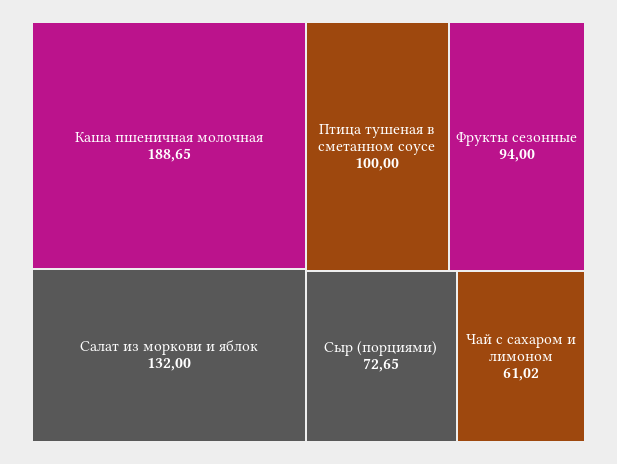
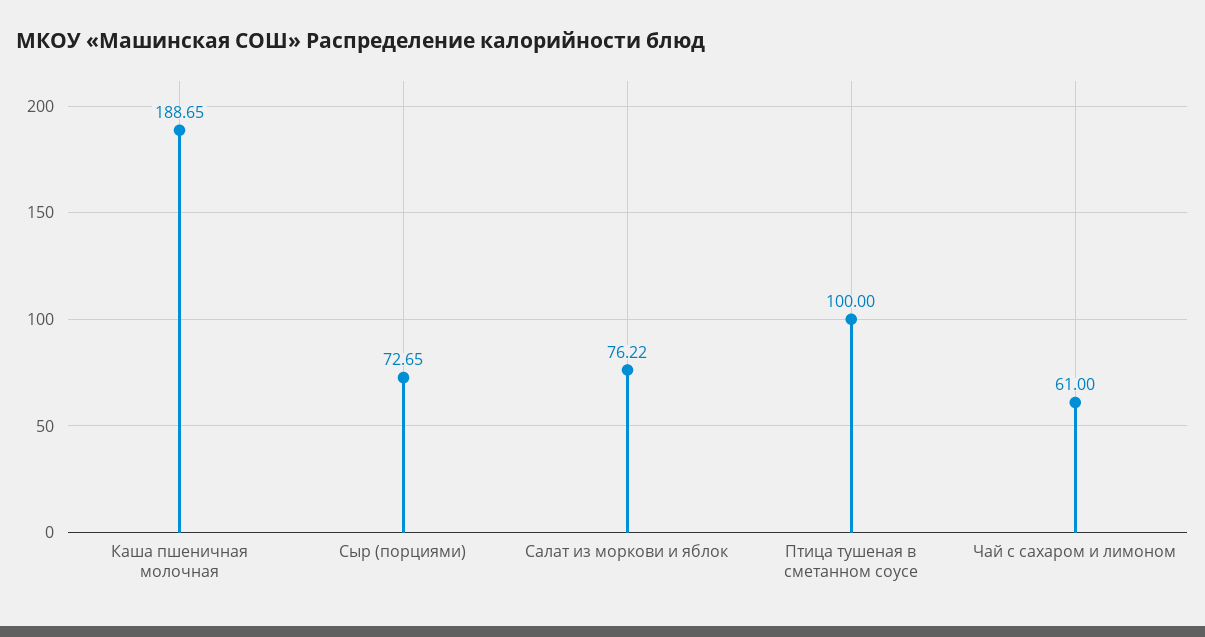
  {
    "Каша пшеничная молочная": 188.65,
-   "Салат из моркови и яблок": 132,
+   "Салат из моркови и яблок": 76.22,
    "Птица тушеная в сметанном соусе": 100,
-   "Фрукты сезонные": 94,
    "Сыр (порциями)": 72.65,
-   "Чай с сахаром и лимоном": 61.02
+   "Чай с сахаром и лимоном": 61
  }

